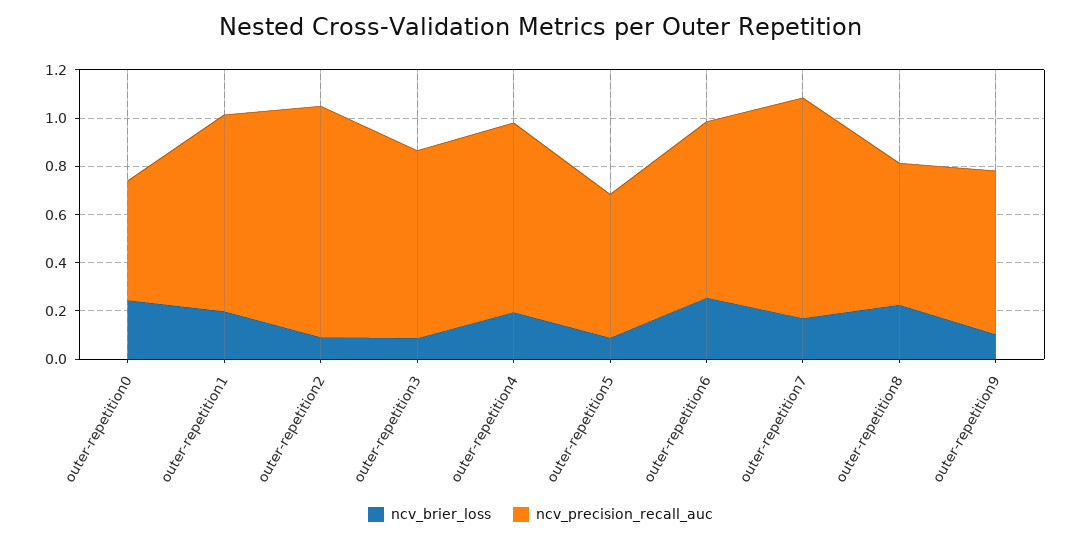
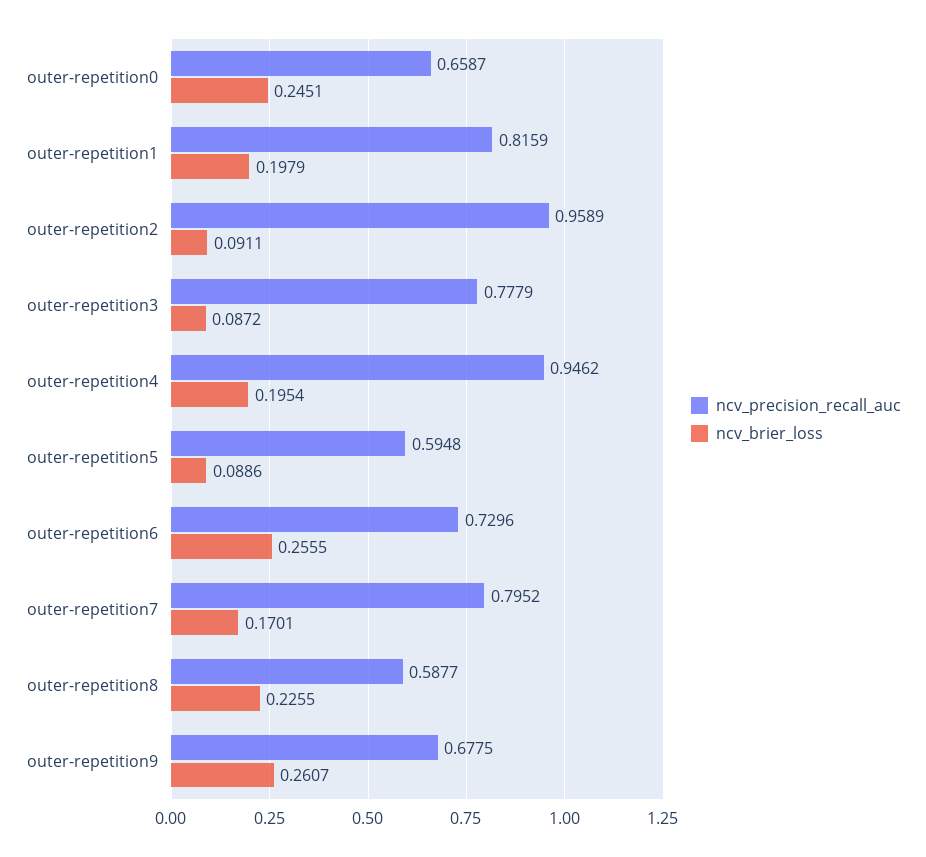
  {
    "ncv_brier_loss": {
      "outer-repetition0": 0.2451,
      "outer-repetition1": 0.1979,
      "outer-repetition2": 0.0911,
      "outer-repetition3": 0.0872,
      "outer-repetition4": 0.1954,
      "outer-repetition5": 0.0886,
      "outer-repetition6": 0.2555,
      "outer-repetition7": 0.1701,
      "outer-repetition8": 0.2255,
-     "outer-repetition9": 0.1
+     "outer-repetition9": 0.2607
    },
    "ncv_precision_recall_auc": {
-     "outer-repetition0": 0.5,
+     "outer-repetition0": 0.6587,
      "outer-repetition1": 0.8159,
      "outer-repetition2": 0.9589,
      "outer-repetition3": 0.7779,
-     "outer-repetition4": 0.8,
+     "outer-repetition4": 0.9462,
      "outer-repetition5": 0.5948,
      "outer-repetition6": 0.7296,
-     "outer-repetition7": 0.9,
+     "outer-repetition7": 0.7952,
      "outer-repetition8": 0.5877,
      "outer-repetition9": 0.6775
    }
  }

